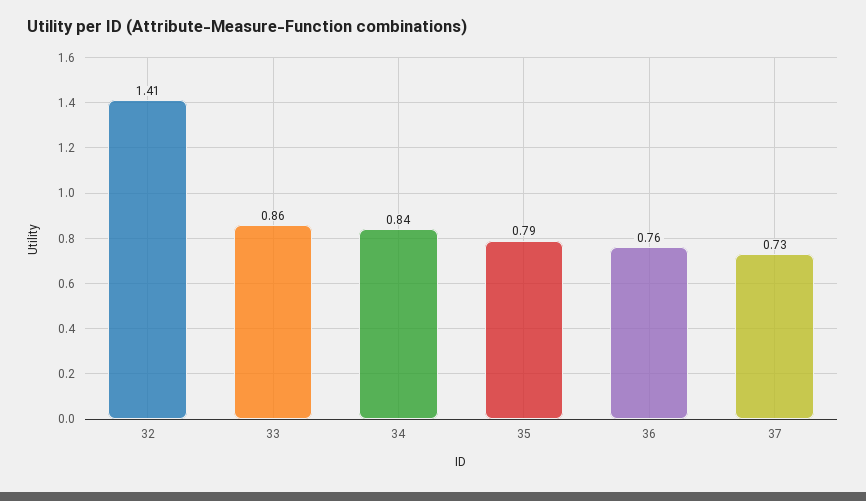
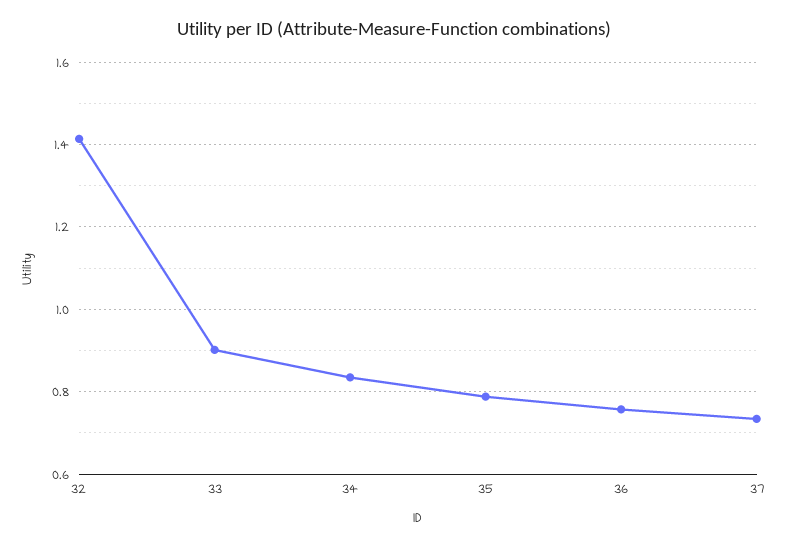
  {
    "32": 1.41,
-   "33": 0.86,
+   "33": 0.9,
    "34": 0.84,
    "35": 0.79,
    "36": 0.76,
    "37": 0.73
  }

